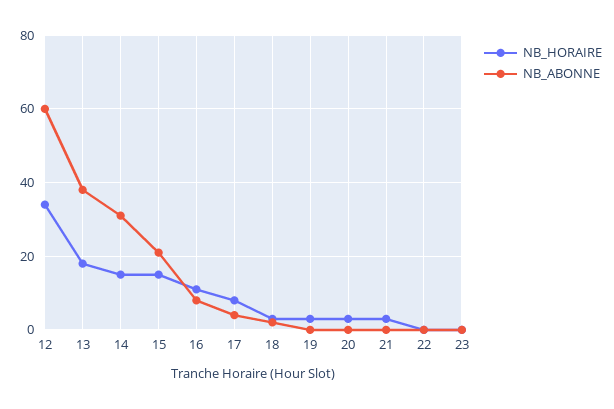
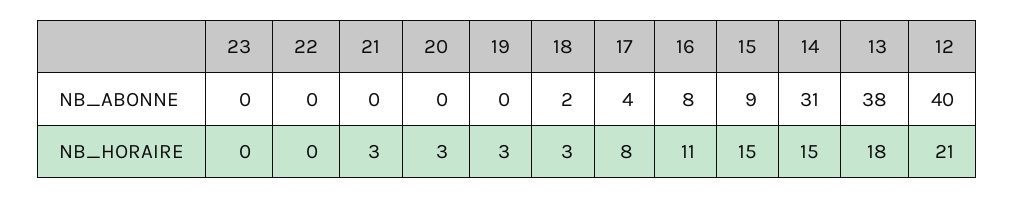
  {
    "NB_HORAIRE": {
-     "12": 35,
+     "12": 21,
      "13": 18,
      "14": 15,
      "15": 15,
      "16": 11,
      "17": 8,
      "18": 3,
      "19": 3,
      "20": 3,
      "21": 3,
      "22": 0,
      "23": 0
    },
    "NB_ABONNE": {
-     "12": 60,
+     "12": 40,
      "13": 38,
      "14": 31,
-     "15": 20,
+     "15": 9,
      "16": 8,
      "17": 4,
      "18": 2,
      "19": 0,
      "20": 0,
      "21": 0,
      "22": 0,
      "23": 0
    }
  }

